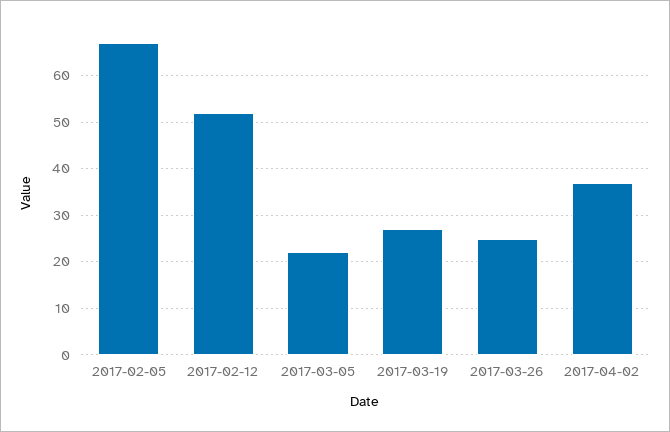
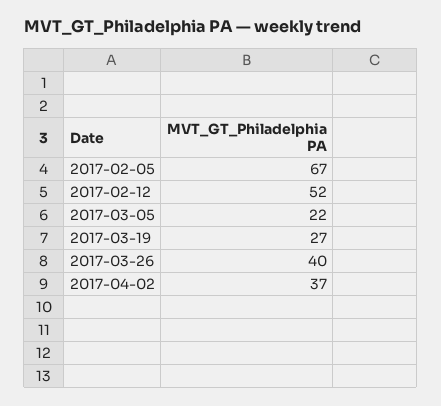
  {
    "2017-02-05": 67,
    "2017-02-12": 52,
    "2017-03-05": 22,
    "2017-03-19": 27,
-   "2017-03-26": 25,
+   "2017-03-26": 40,
    "2017-04-02": 37
  }

